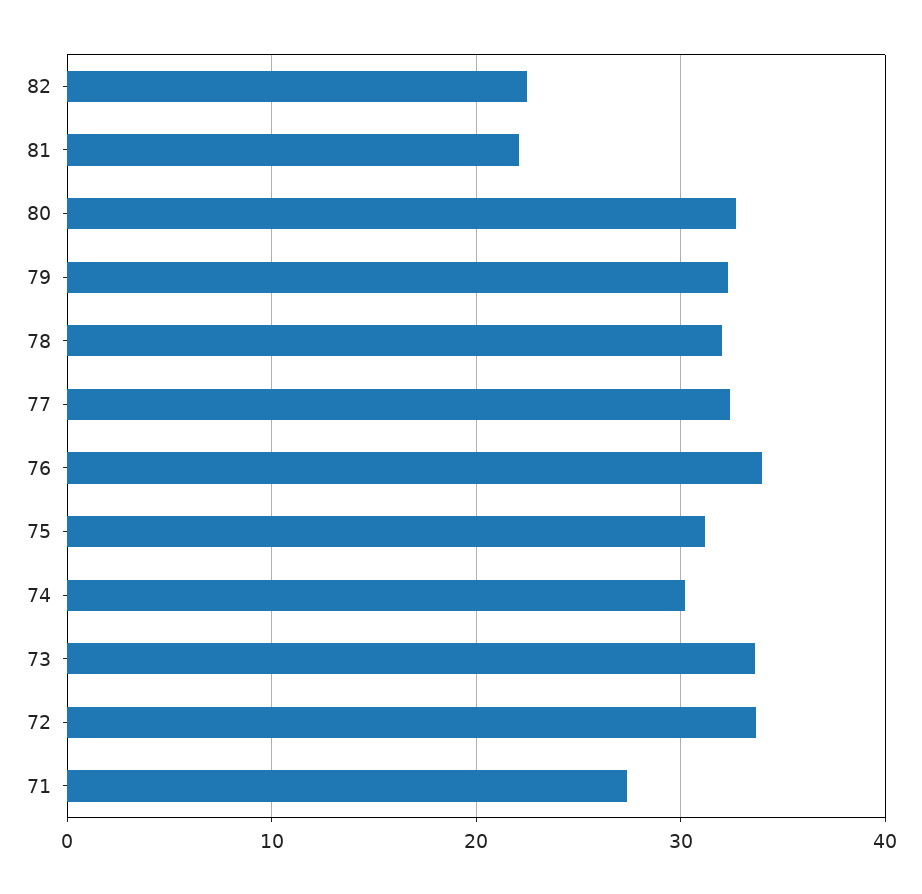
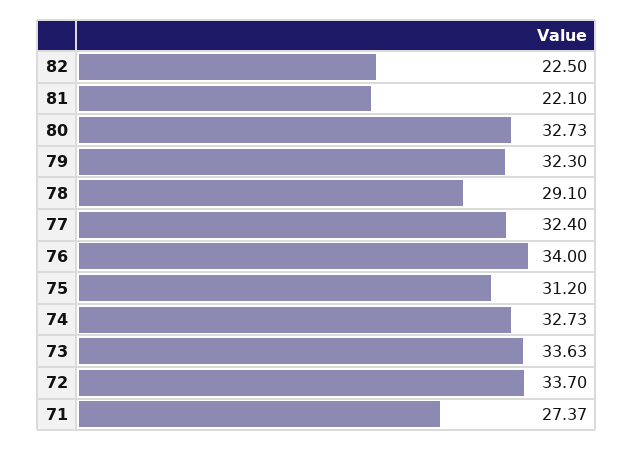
  {
    "82": 22.5,
    "81": 22.1,
    "80": 32.73,
    "79": 32.3,
-   "78": 32,
+   "78": 29.1,
    "77": 32.4,
    "76": 34,
    "75": 31.2,
-   "74": 30,
+   "74": 32.73,
    "73": 33.63,
    "72": 33.7,
    "71": 27.37
  }

